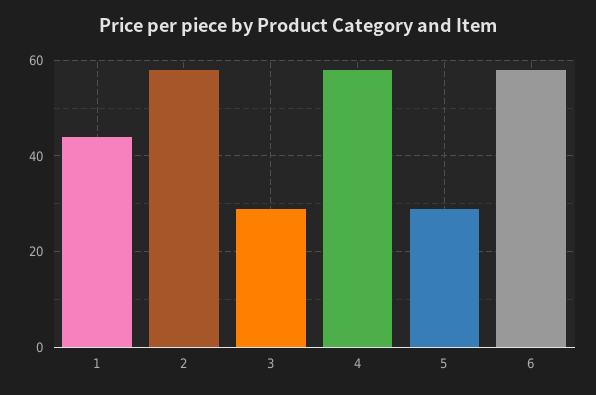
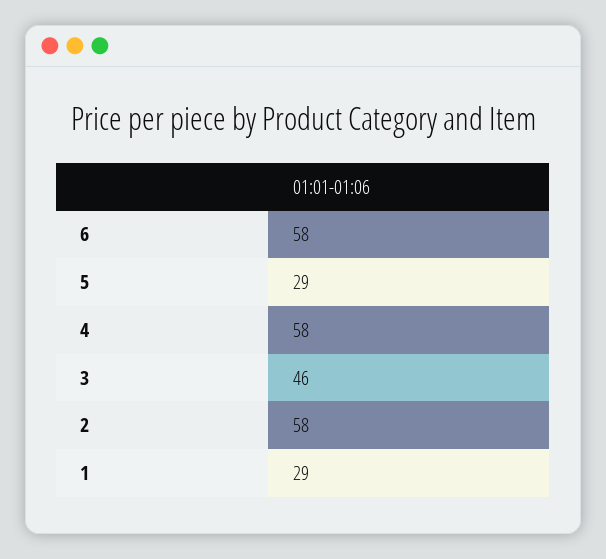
  {
-   "1": 45,
+   "1": 29,
    "2": 58,
-   "3": 30,
+   "3": 46,
    "4": 58,
    "5": 29,
    "6": 58
  }

